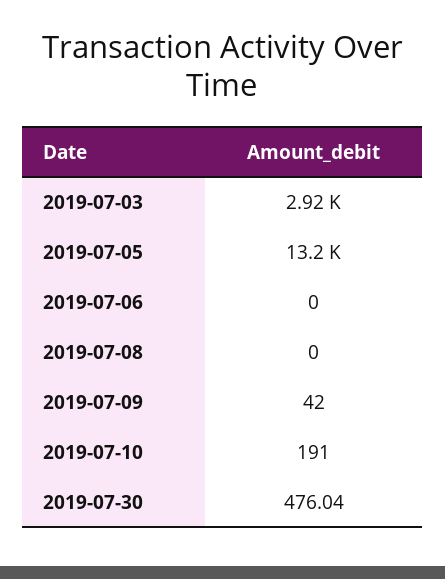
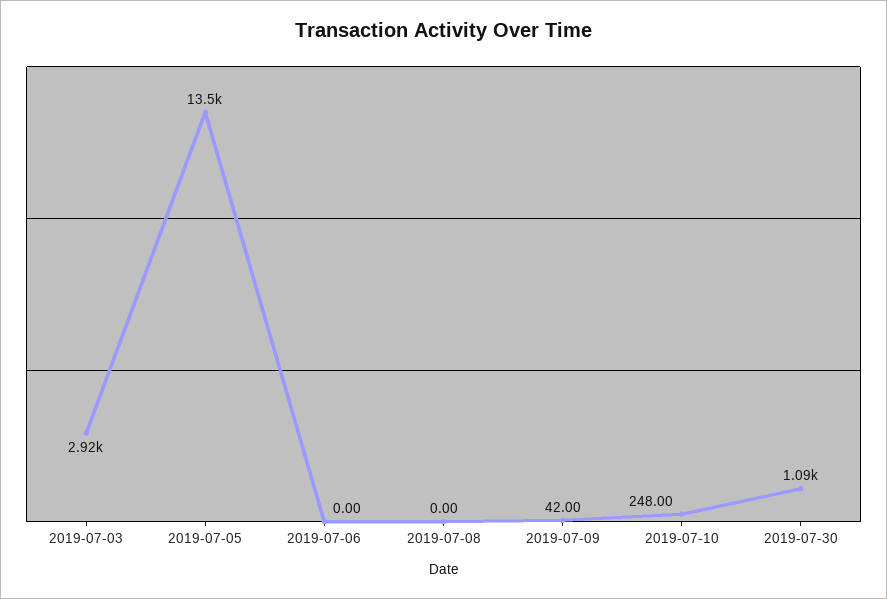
  {
    "2019-07-03": 2920,
-   "2019-07-05": 13200,
+   "2019-07-05": 13500,
    "2019-07-06": 0,
    "2019-07-08": 0,
    "2019-07-09": 42,
-   "2019-07-10": 191,
+   "2019-07-10": 248,
-   "2019-07-30": 476.04
+   "2019-07-30": 1090
  }

